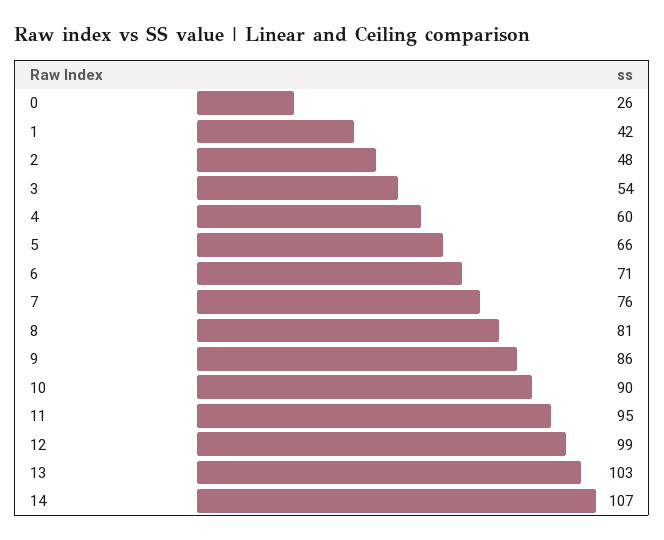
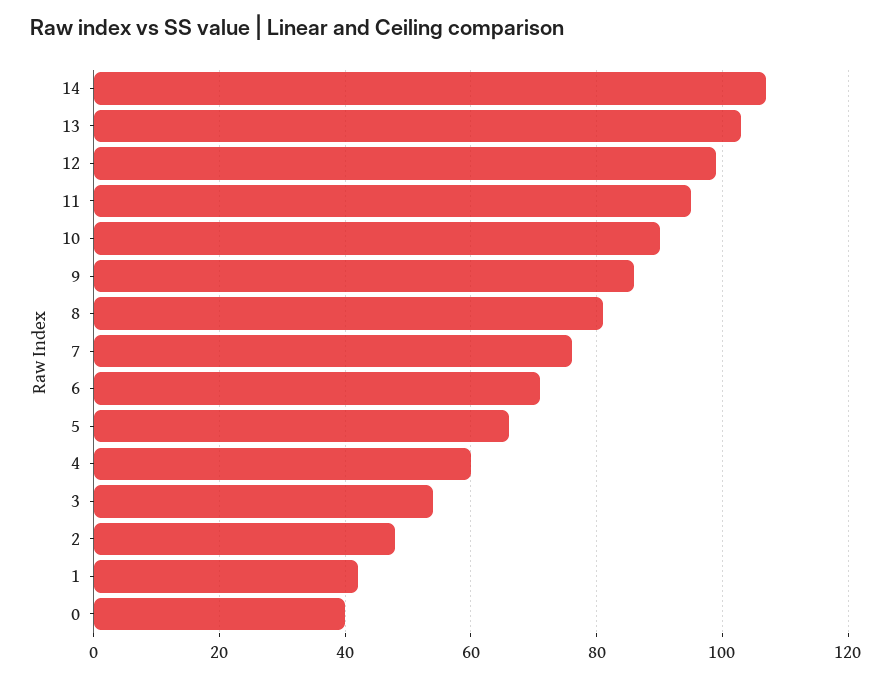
  {
-   "0": 26,
+   "0": 40,
    "1": 42,
    "2": 48,
    "3": 54,
    "4": 60,
    "5": 66,
    "6": 71,
    "7": 76,
    "8": 81,
    "9": 86,
    "10": 90,
    "11": 95,
    "12": 99,
    "13": 103,
    "14": 107
  }

